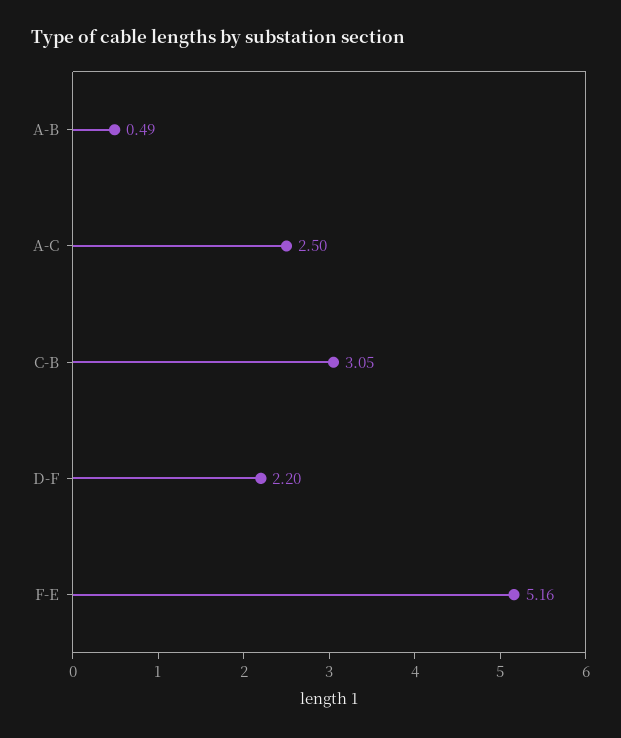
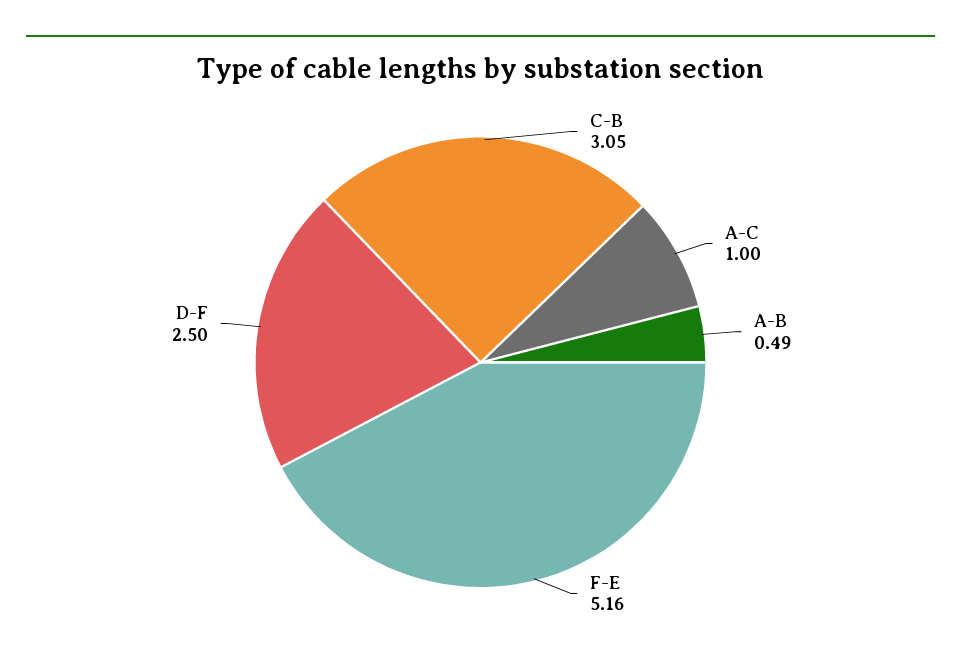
  {
    "A-B": 0.49,
-   "A-C": 2.5,
+   "A-C": 1,
    "C-B": 3.05,
-   "D-F": 2.2,
+   "D-F": 2.5,
    "F-E": 5.16
  }

